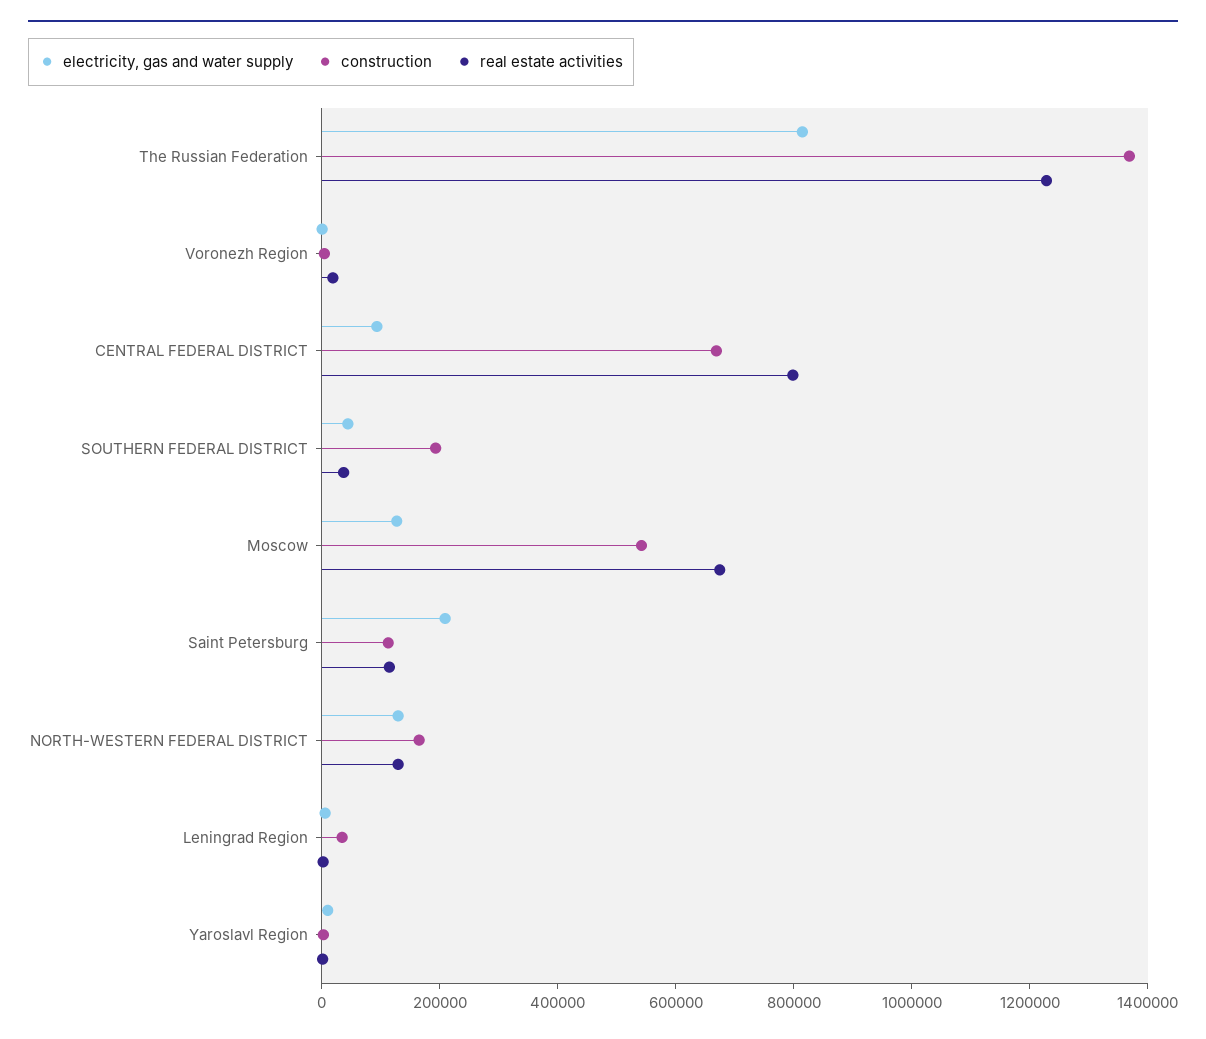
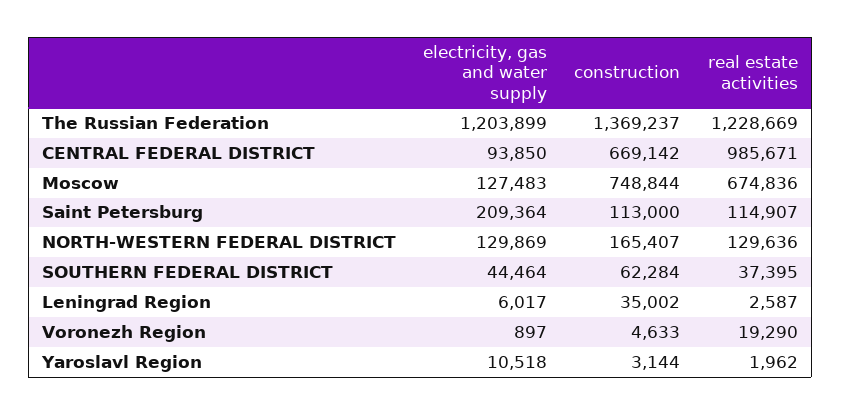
  {
    "electricity, gas and water supply": {
-     "The Russian Federation": 800000,
+     "The Russian Federation": 1203899,
      "Voronezh Region": 897,
      "CENTRAL FEDERAL DISTRICT": 93850,
      "SOUTHERN FEDERAL DISTRICT": 44464,
      "Moscow": 127483,
      "Saint Petersburg": 209364,
      "NORTH-WESTERN FEDERAL DISTRICT": 129869,
      "Leningrad Region": 6017,
      "Yaroslavl Region": 10518
    },
    "construction": {
      "The Russian Federation": 1369237,
      "Voronezh Region": 4633,
      "CENTRAL FEDERAL DISTRICT": 669142,
-     "SOUTHERN FEDERAL DISTRICT": 200000,
+     "SOUTHERN FEDERAL DISTRICT": 62284,
-     "Moscow": 550000,
+     "Moscow": 748844,
      "Saint Petersburg": 113000,
      "NORTH-WESTERN FEDERAL DISTRICT": 165407,
      "Leningrad Region": 35002,
      "Yaroslavl Region": 3144
    },
    "real estate activities": {
      "The Russian Federation": 1228669,
      "Voronezh Region": 19290,
-     "CENTRAL FEDERAL DISTRICT": 800000,
+     "CENTRAL FEDERAL DISTRICT": 985671,
      "SOUTHERN FEDERAL DISTRICT": 37395,
      "Moscow": 674836,
      "Saint Petersburg": 114907,
      "NORTH-WESTERN FEDERAL DISTRICT": 129636,
      "Leningrad Region": 2587,
      "Yaroslavl Region": 1962
    }
  }

